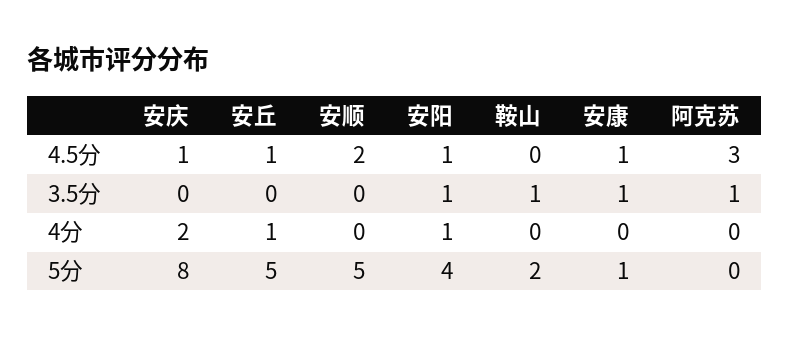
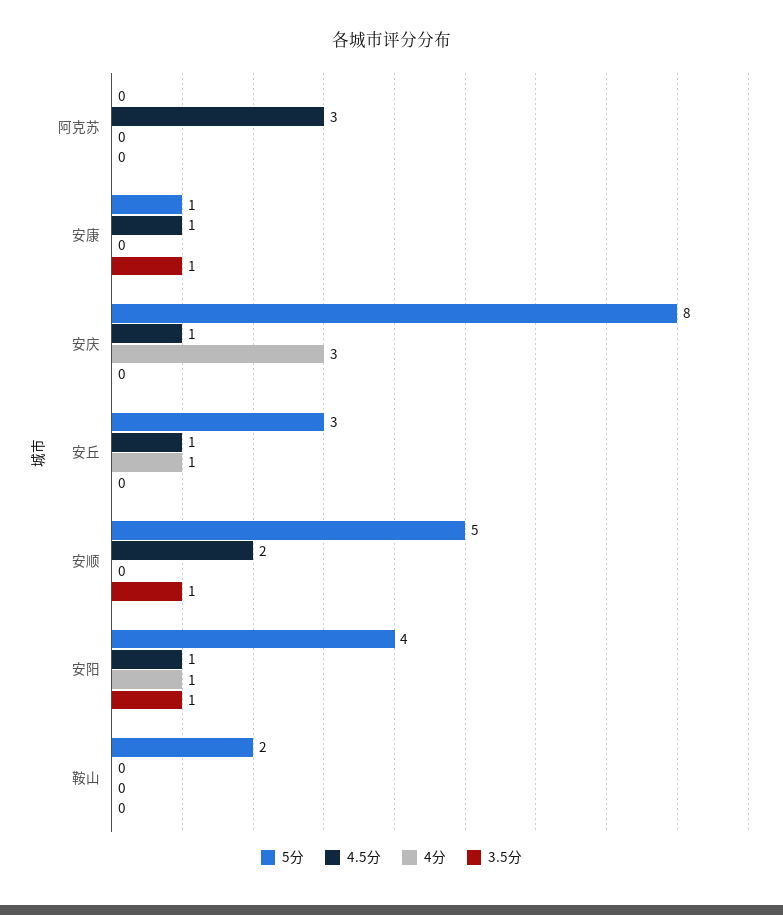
  {
    "4.5分": {
      "安庆": 1,
      "安丘": 1,
      "安顺": 2,
      "安阳": 1,
      "鞍山": 0,
      "安康": 1,
      "阿克苏": 3
    },
    "3.5分": {
      "安庆": 0,
      "安丘": 0,
-     "安顺": 0,
+     "安顺": 1,
      "安阳": 1,
-     "鞍山": 1,
+     "鞍山": 0,
      "安康": 1,
-     "阿克苏": 1
+     "阿克苏": 0
    },
    "4分": {
-     "安庆": 2,
+     "安庆": 3,
      "安丘": 1,
      "安顺": 0,
      "安阳": 1,
      "鞍山": 0,
      "安康": 0,
      "阿克苏": 0
    },
    "5分": {
      "安庆": 8,
-     "安丘": 5,
+     "安丘": 3,
      "安顺": 5,
      "安阳": 4,
      "鞍山": 2,
      "安康": 1,
      "阿克苏": 0
    }
  }

